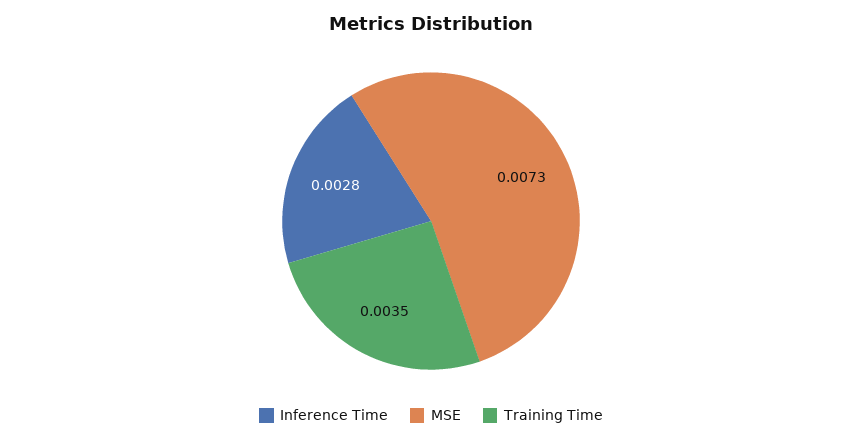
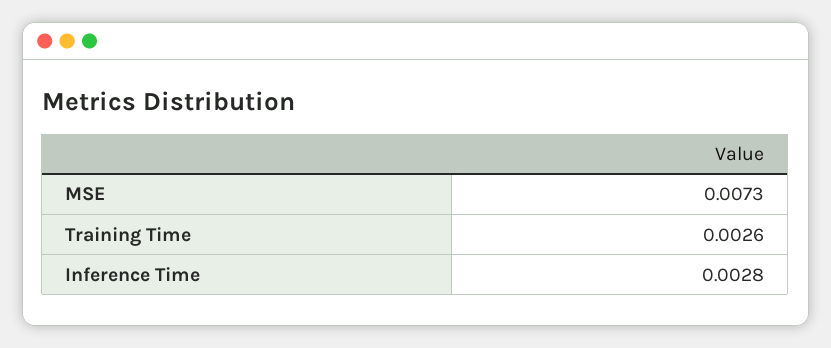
  {
    "Inference Time": 0.0028,
    "MSE": 0.0073,
-   "Training Time": 0.0035
+   "Training Time": 0.0026
  }

